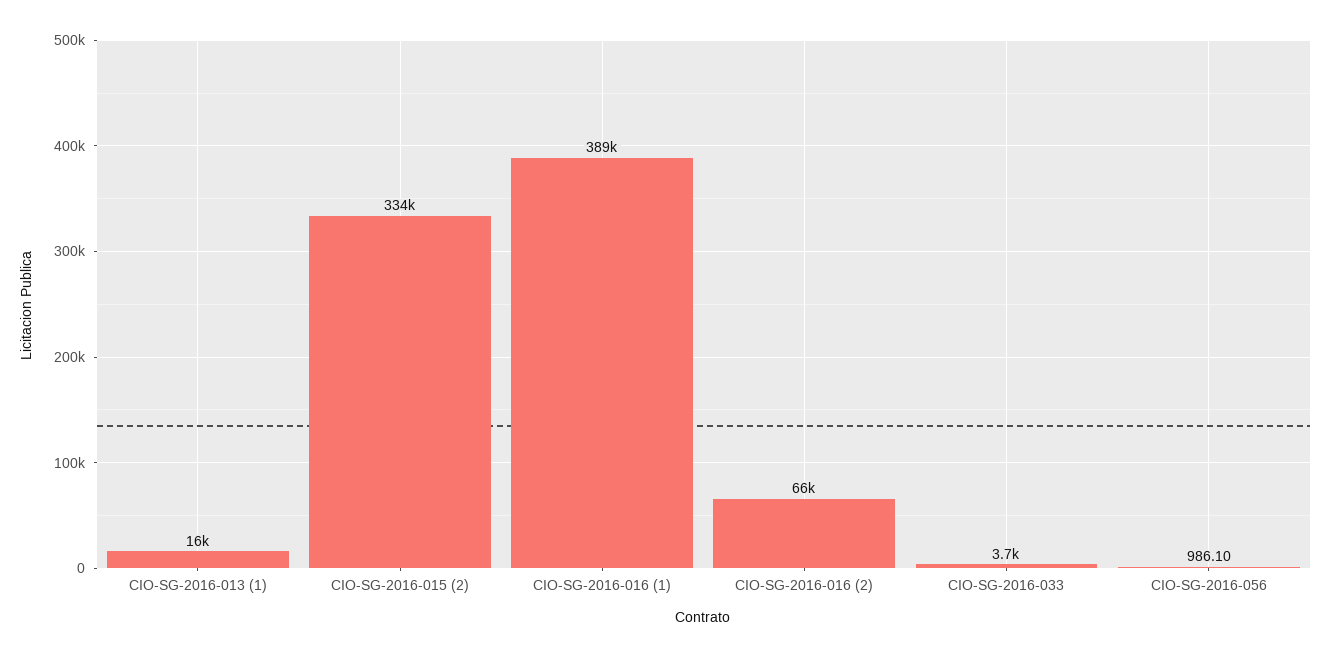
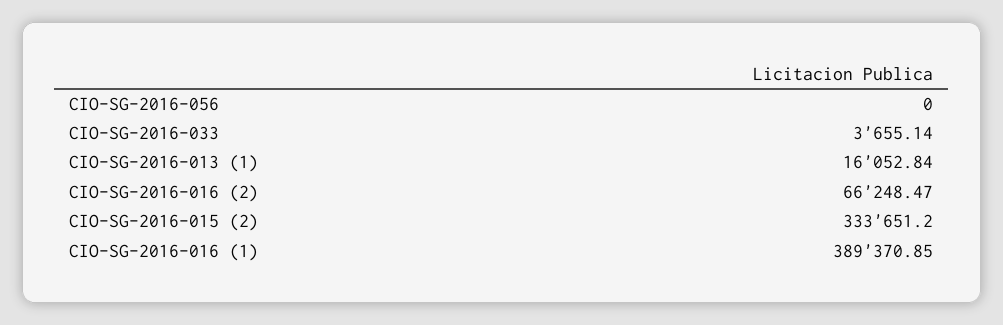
  {
    "CIO-SG-2016-013 (1)": 16052.84,
    "CIO-SG-2016-015 (2)": 333651.2,
    "CIO-SG-2016-016 (1)": 389370.85,
    "CIO-SG-2016-016 (2)": 66248.47,
    "CIO-SG-2016-033": 3655.14,
-   "CIO-SG-2016-056": 986.1
+   "CIO-SG-2016-056": 0
  }

